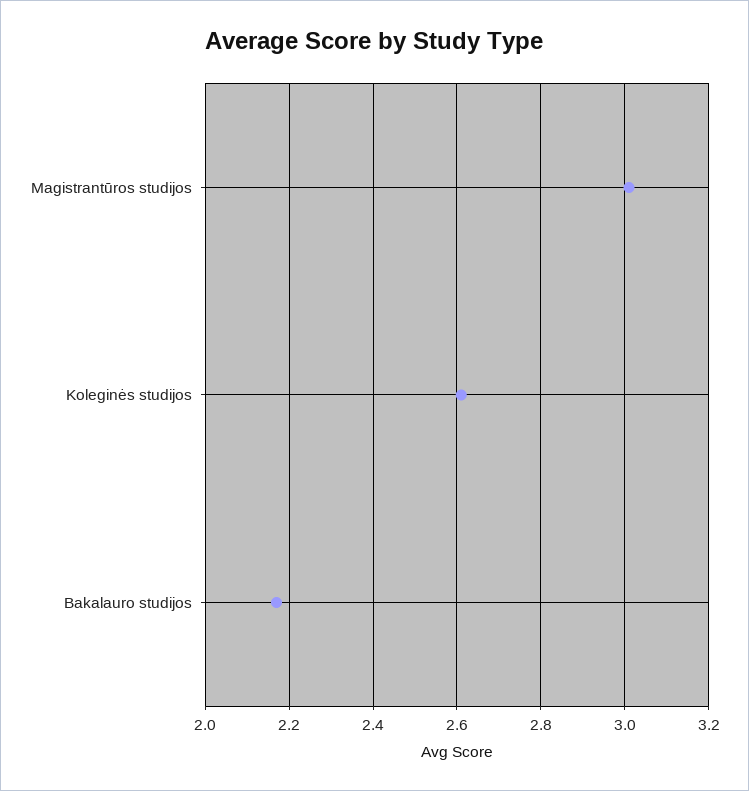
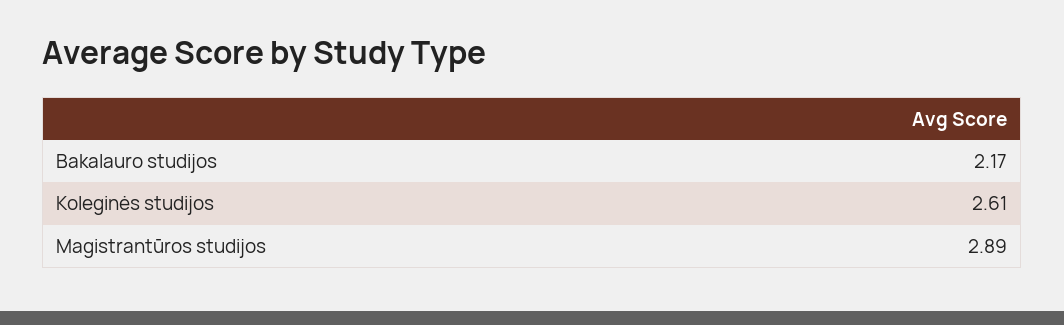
  {
-   "Magistrantūros studijos": 3,
+   "Magistrantūros studijos": 2.89,
    "Koleginės studijos": 2.61,
    "Bakalauro studijos": 2.17
  }

